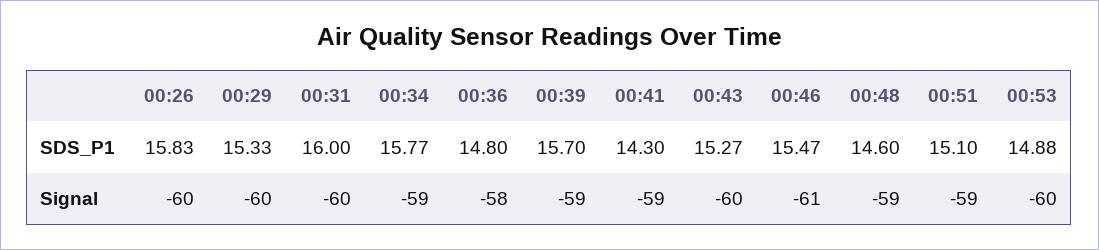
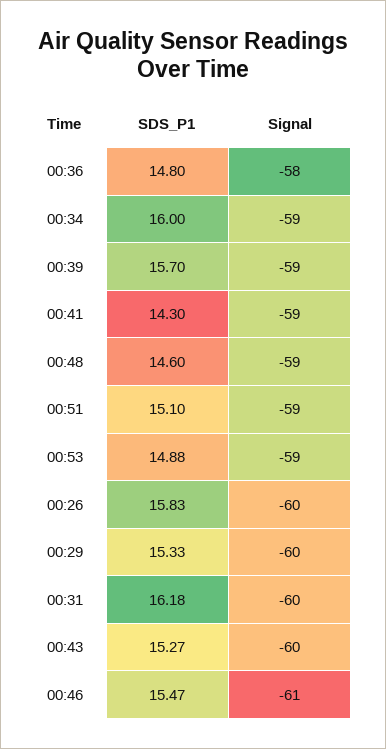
  {
    "00:26": {
      "SDS_P1": 15.83,
      "Signal": -60
    },
    "00:29": {
      "SDS_P1": 15.33,
      "Signal": -60
    },
    "00:31": {
-     "SDS_P1": 16,
+     "SDS_P1": 16.18,
      "Signal": -60
    },
    "00:34": {
-     "SDS_P1": 15.77,
+     "SDS_P1": 16,
      "Signal": -59
    },
    "00:36": {
      "SDS_P1": 14.8,
      "Signal": -58
    },
    "00:39": {
      "SDS_P1": 15.7,
      "Signal": -59
    },
    "00:41": {
      "SDS_P1": 14.3,
      "Signal": -59
    },
    "00:43": {
      "SDS_P1": 15.27,
      "Signal": -60
    },
    "00:46": {
      "SDS_P1": 15.47,
      "Signal": -61
    },
    "00:48": {
      "SDS_P1": 14.6,
      "Signal": -59
    },
    "00:51": {
      "SDS_P1": 15.1,
      "Signal": -59
    },
    "00:53": {
      "SDS_P1": 14.88,
-     "Signal": -60
+     "Signal": -59
    }
  }

